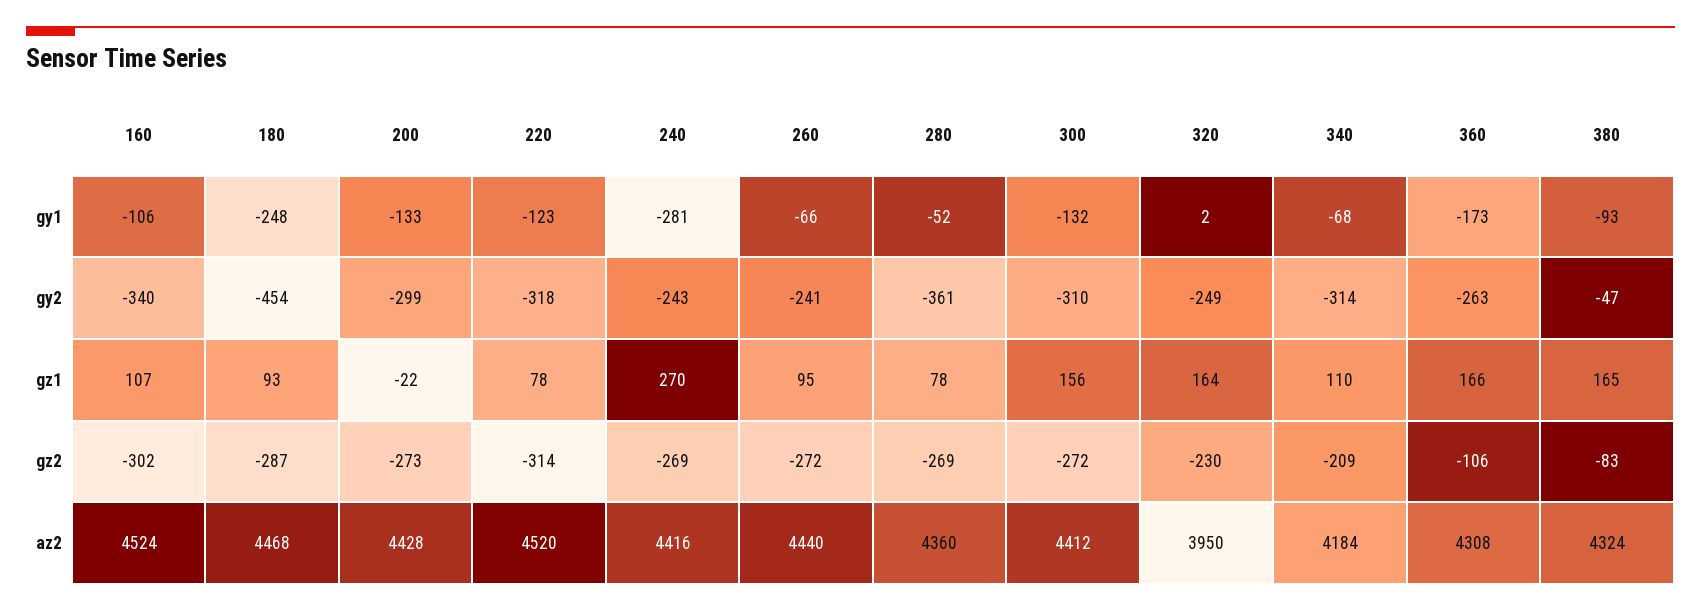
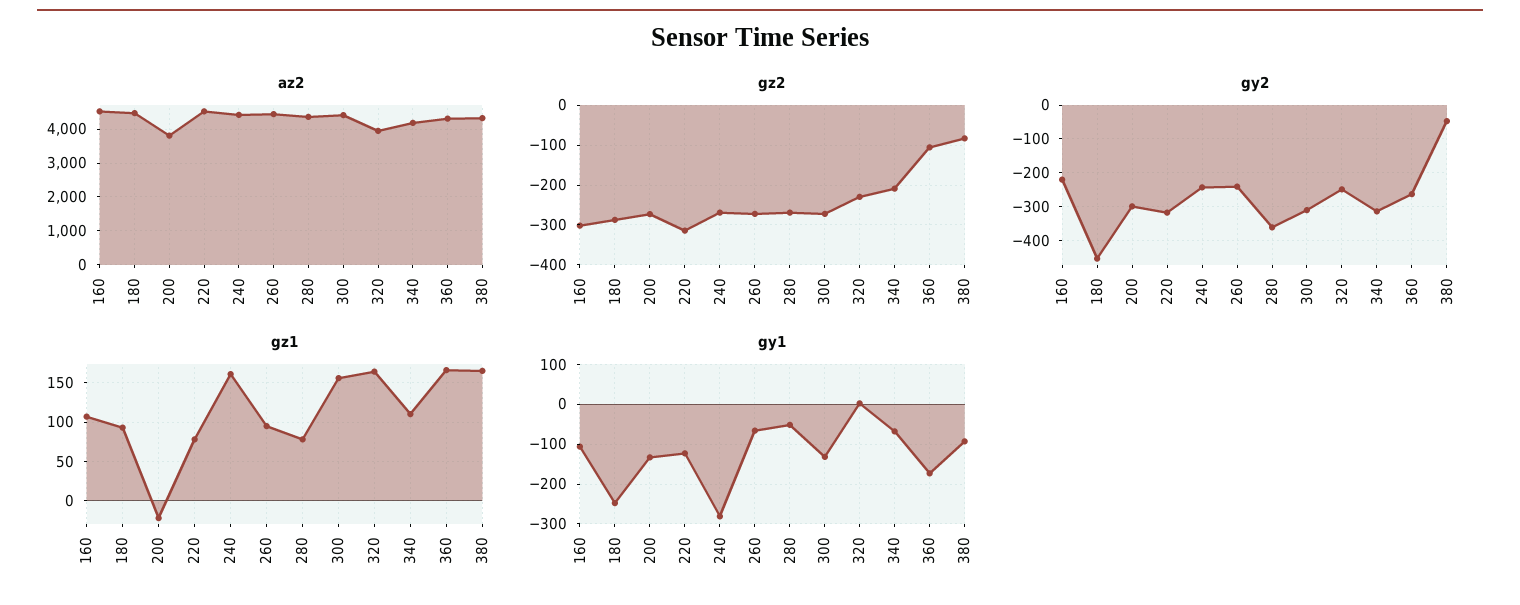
  {
    "gy1": {
      "160": -106,
      "180": -248,
      "200": -133,
      "220": -123,
      "240": -281,
      "260": -66,
      "280": -52,
      "300": -132,
      "320": 2,
      "340": -68,
      "360": -173,
      "380": -93
    },
    "gy2": {
-     "160": -340,
+     "160": -220,
      "180": -454,
      "200": -299,
      "220": -318,
      "240": -243,
      "260": -241,
      "280": -361,
      "300": -310,
      "320": -249,
      "340": -314,
      "360": -263,
      "380": -47
    },
    "gz1": {
      "160": 107,
      "180": 93,
      "200": -22,
      "220": 78,
-     "240": 270,
+     "240": 160,
      "260": 95,
      "280": 78,
      "300": 156,
      "320": 164,
      "340": 110,
      "360": 166,
      "380": 165
    },
    "gz2": {
      "160": -302,
      "180": -287,
      "200": -273,
      "220": -314,
      "240": -269,
      "260": -272,
      "280": -269,
      "300": -272,
      "320": -230,
      "340": -209,
      "360": -106,
      "380": -83
    },
    "az2": {
      "160": 4524,
      "180": 4468,
-     "200": 4428,
+     "200": 3800,
      "220": 4520,
      "240": 4416,
      "260": 4440,
      "280": 4360,
      "300": 4412,
      "320": 3950,
      "340": 4184,
      "360": 4308,
      "380": 4324
    }
  }

